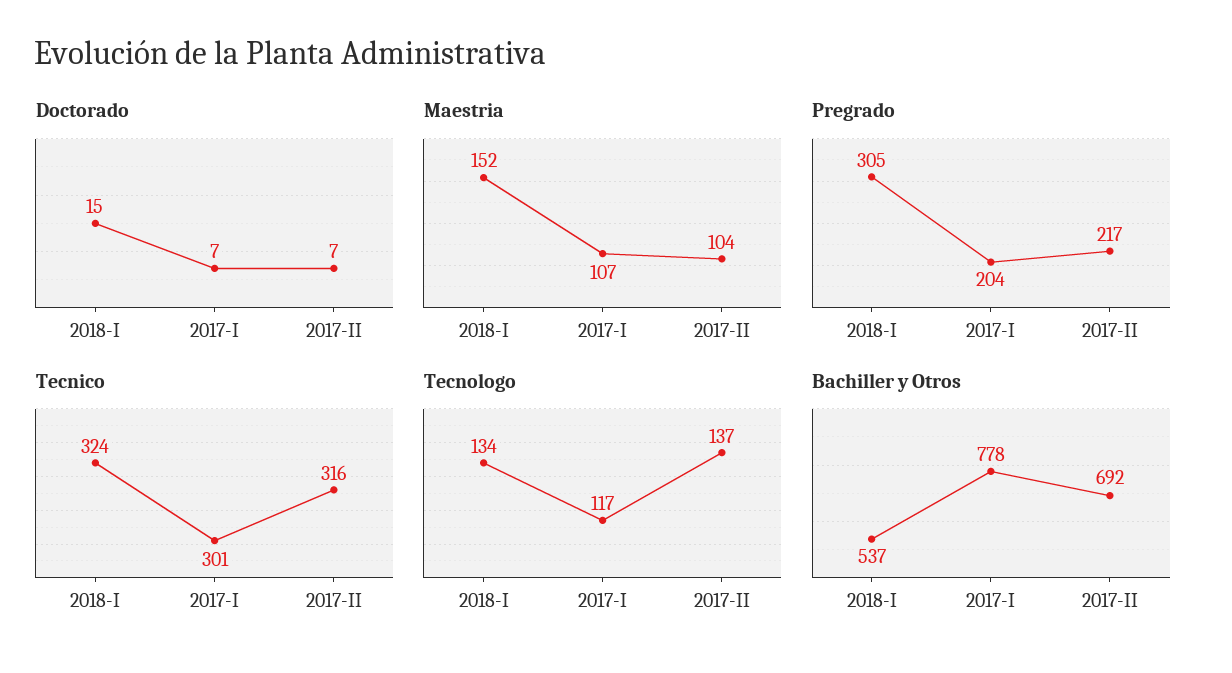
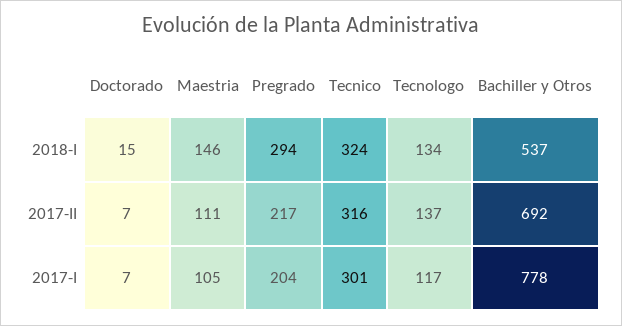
  {
    "Doctorado": {
      "2018-I": 15,
      "2017-I": 7,
      "2017-II": 7
    },
    "Maestria": {
-     "2018-I": 152,
+     "2018-I": 146,
-     "2017-I": 107,
+     "2017-I": 105,
-     "2017-II": 104
+     "2017-II": 111
    },
    "Pregrado": {
-     "2018-I": 305,
+     "2018-I": 294,
      "2017-I": 204,
      "2017-II": 217
    },
    "Tecnico": {
      "2018-I": 324,
      "2017-I": 301,
      "2017-II": 316
    },
    "Tecnologo": {
      "2018-I": 134,
      "2017-I": 117,
      "2017-II": 137
    },
    "Bachiller y Otros": {
      "2018-I": 537,
      "2017-I": 778,
      "2017-II": 692
    }
  }

